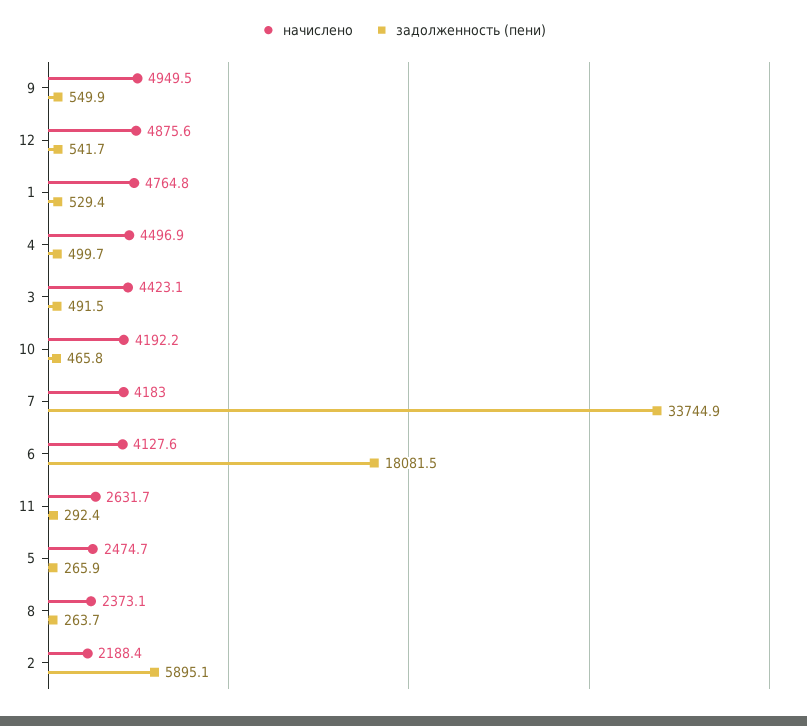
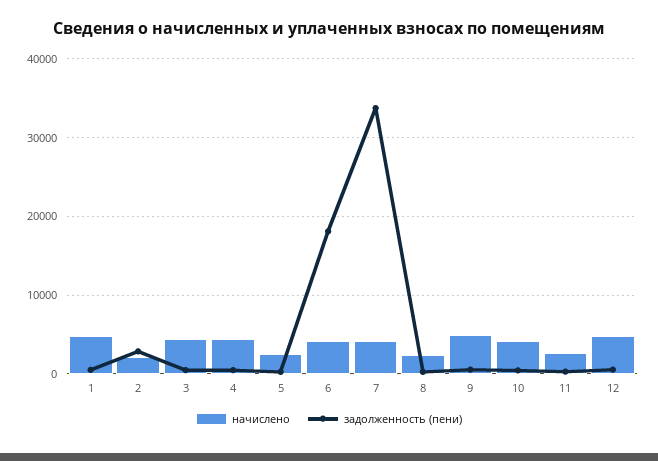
  {
    "начислено": {
      "9": 4949.5,
      "12": 4875.6,
      "1": 4764.8,
      "4": 4496.9,
      "3": 4423.1,
      "10": 4192.2,
      "7": 4183,
      "6": 4127.6,
      "11": 2631.7,
      "5": 2474.7,
      "8": 2373.1,
      "2": 2188.4
    },
    "задолженность (пени)": {
      "9": 549.9,
      "12": 541.7,
      "1": 529.4,
      "4": 499.7,
      "3": 491.5,
      "10": 465.8,
      "7": 33744.9,
      "6": 18081.5,
      "11": 292.4,
      "5": 265.9,
      "8": 263.7,
-     "2": 5895.1
+     "2": 3000
    }
  }

